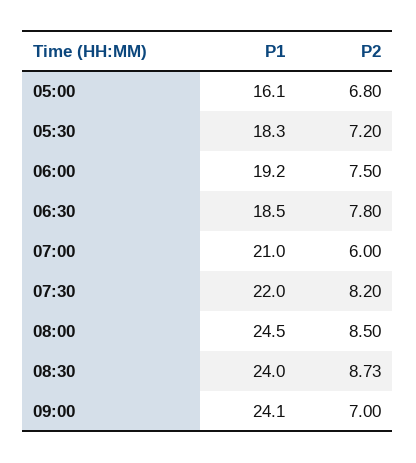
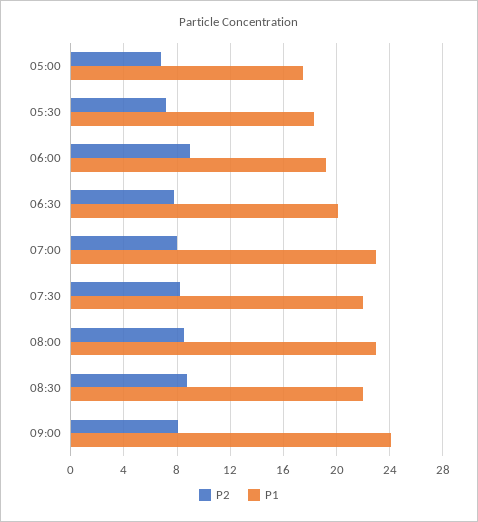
  {
    "P1": {
-     "05:00": 16.1,
+     "05:00": 17.5,
      "05:30": 18.3,
      "06:00": 19.2,
-     "06:30": 18.5,
+     "06:30": 20,
-     "07:00": 21,
+     "07:00": 23,
      "07:30": 22,
-     "08:00": 24.5,
+     "08:00": 23,
-     "08:30": 24,
+     "08:30": 22,
      "09:00": 24.1
    },
    "P2": {
      "05:00": 6.8,
      "05:30": 7.2,
-     "06:00": 7.5,
+     "06:00": 9,
      "06:30": 7.8,
-     "07:00": 6,
+     "07:00": 8,
      "07:30": 8.2,
      "08:00": 8.5,
      "08:30": 8.73,
-     "09:00": 7
+     "09:00": 8
    }
  }

